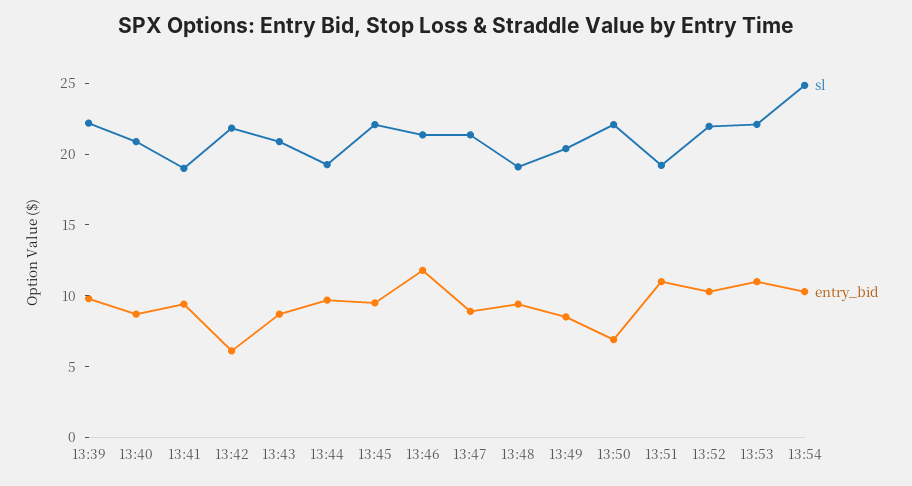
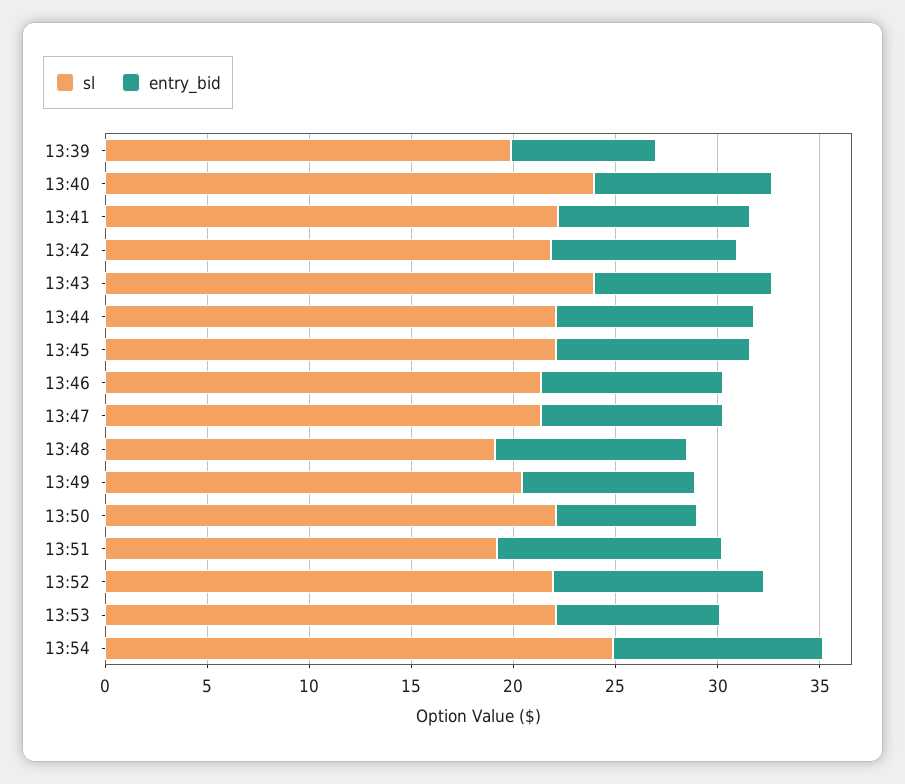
  {
    "sl": {
-     "13:39": 22,
+     "13:39": 20,
-     "13:40": 21,
+     "13:40": 24,
-     "13:41": 19,
+     "13:41": 22,
      "13:42": 22,
-     "13:43": 21,
+     "13:43": 24,
-     "13:44": 19,
+     "13:44": 22,
      "13:45": 22,
      "13:46": 21,
      "13:47": 21,
      "13:48": 19,
      "13:49": 20,
      "13:50": 22,
      "13:51": 19,
      "13:52": 22,
      "13:53": 22,
      "13:54": 25
    },
    "entry_bid": {
-     "13:39": 10,
+     "13:39": 7,
      "13:40": 9,
      "13:41": 9,
-     "13:42": 6,
+     "13:42": 9,
      "13:43": 9,
      "13:44": 10,
      "13:45": 10,
-     "13:46": 12,
+     "13:46": 9,
      "13:47": 9,
      "13:48": 9,
      "13:49": 9,
      "13:50": 7,
      "13:51": 11,
      "13:52": 10,
-     "13:53": 11,
+     "13:53": 8,
      "13:54": 10
    }
  }

